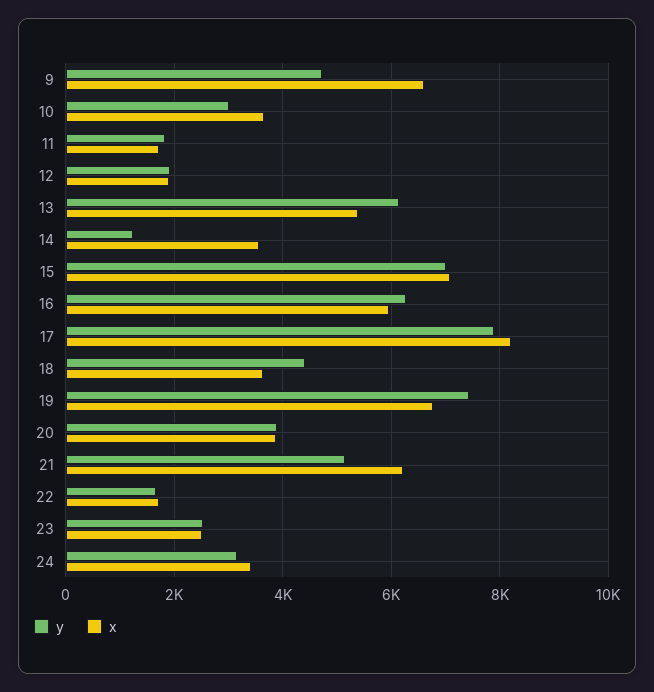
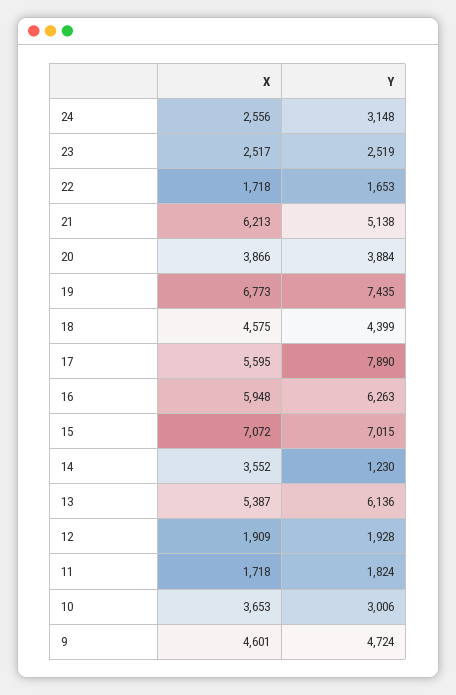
  {
    "y": {
      "9": 4724,
      "10": 3006,
      "11": 1824,
      "12": 1928,
      "13": 6136,
      "14": 1230,
      "15": 7015,
      "16": 6263,
      "17": 7890,
      "18": 4399,
      "19": 7435,
      "20": 3884,
      "21": 5138,
      "22": 1653,
      "23": 2519,
      "24": 3148
    },
    "x": {
-     "9": 6600,
+     "9": 4601,
      "10": 3653,
      "11": 1718,
      "12": 1909,
      "13": 5387,
      "14": 3552,
      "15": 7072,
      "16": 5948,
-     "17": 8200,
+     "17": 5595,
-     "18": 3600,
+     "18": 4575,
      "19": 6773,
      "20": 3866,
      "21": 6213,
      "22": 1718,
      "23": 2517,
-     "24": 3400
+     "24": 2556
    }
  }

